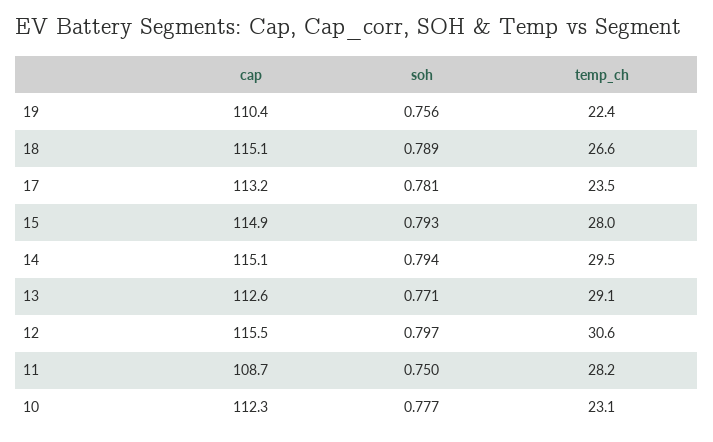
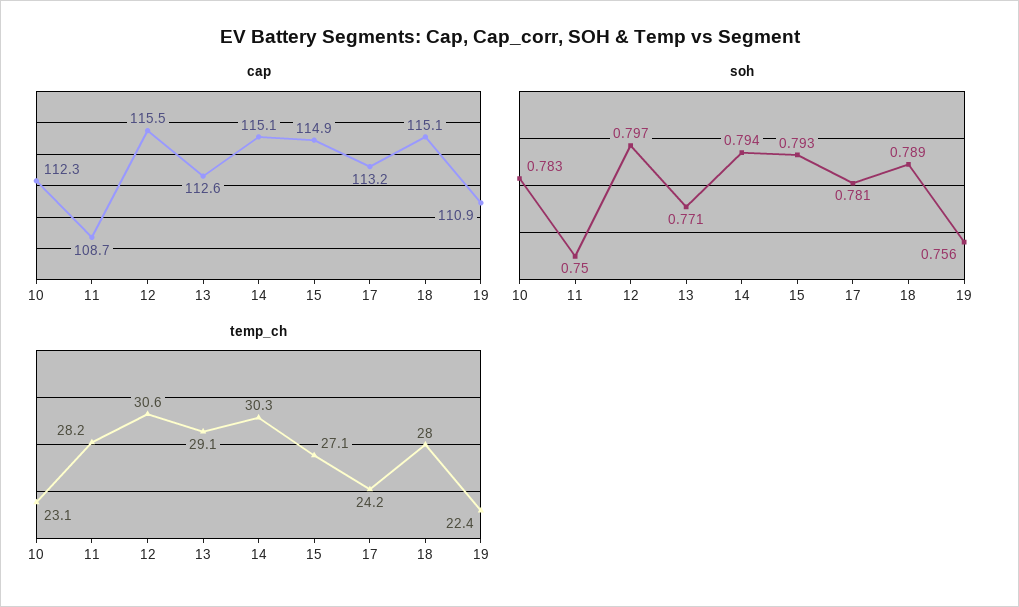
  {
    "cap": {
-     "19": 110.4,
+     "19": 110.9,
      "18": 115.1,
      "17": 113.2,
      "15": 114.9,
      "14": 115.1,
      "13": 112.6,
      "12": 115.5,
      "11": 108.7,
      "10": 112.3
    },
    "soh": {
      "19": 0.756,
      "18": 0.789,
      "17": 0.781,
      "15": 0.793,
      "14": 0.794,
      "13": 0.771,
      "12": 0.797,
      "11": 0.75,
-     "10": 0.777
+     "10": 0.783
    },
    "temp_ch": {
      "19": 22.4,
-     "18": 26.6,
+     "18": 28,
-     "17": 23.5,
+     "17": 24.2,
-     "15": 28,
+     "15": 27.1,
-     "14": 29.5,
+     "14": 30.3,
      "13": 29.1,
      "12": 30.6,
      "11": 28.2,
      "10": 23.1
    }
  }

